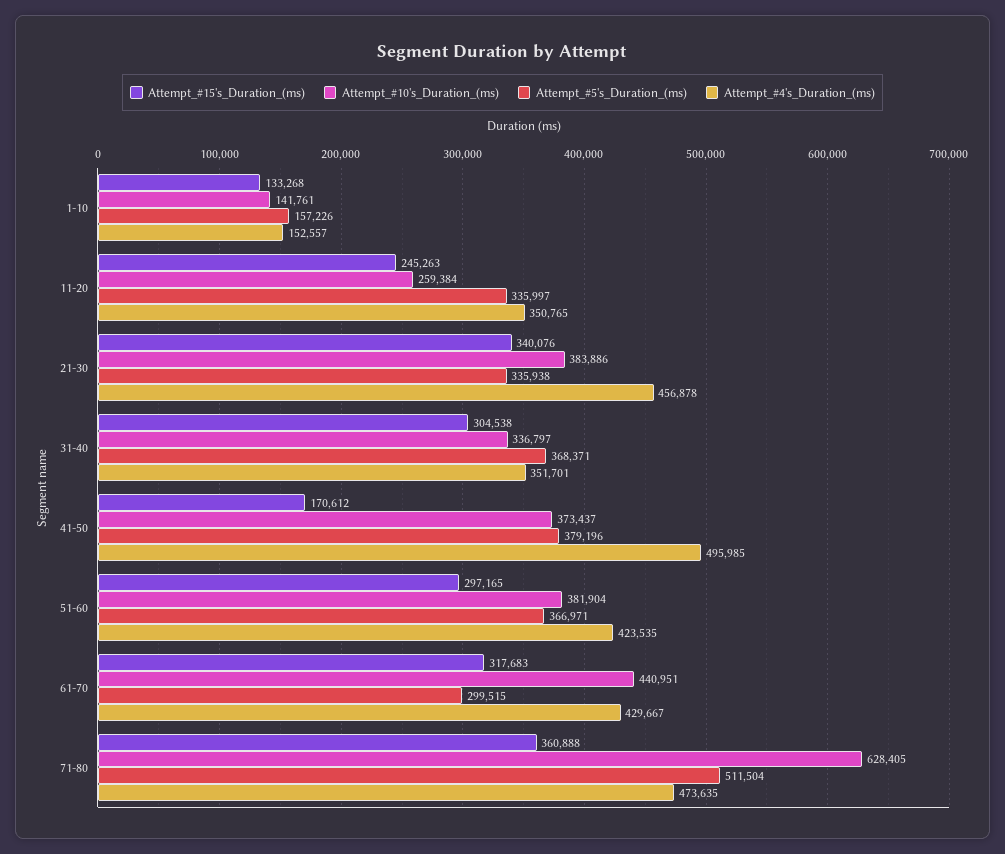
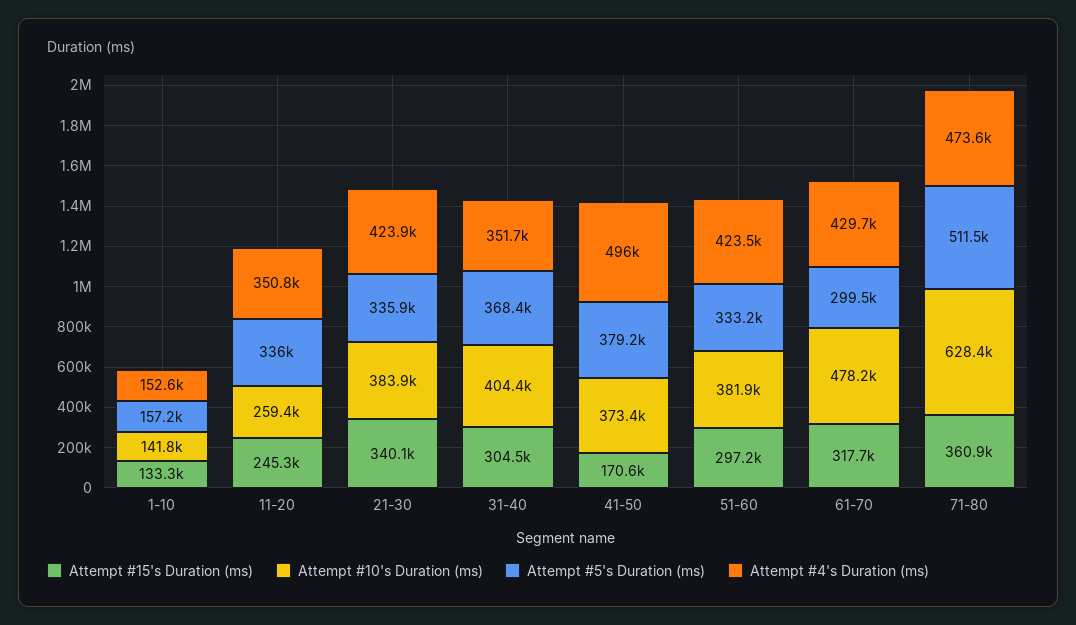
  {
    "Attempt_#15's_Duration_(ms)": {
      "1-10": 133268,
      "11-20": 245263,
      "21-30": 340076,
      "31-40": 304538,
      "41-50": 170612,
      "51-60": 297165,
      "61-70": 317683,
      "71-80": 360888
    },
    "Attempt_#10's_Duration_(ms)": {
      "1-10": 141761,
      "11-20": 259384,
      "21-30": 383886,
-     "31-40": 336797,
+     "31-40": 404400,
      "41-50": 373437,
      "51-60": 381904,
-     "61-70": 440951,
+     "61-70": 478200,
      "71-80": 628405
    },
    "Attempt_#5's_Duration_(ms)": {
      "1-10": 157226,
      "11-20": 335997,
      "21-30": 335938,
      "31-40": 368371,
      "41-50": 379196,
-     "51-60": 366971,
+     "51-60": 333200,
      "61-70": 299515,
      "71-80": 511504
    },
    "Attempt_#4's_Duration_(ms)": {
      "1-10": 152557,
      "11-20": 350765,
-     "21-30": 456878,
+     "21-30": 423900,
      "31-40": 351701,
      "41-50": 495985,
      "51-60": 423535,
      "61-70": 429667,
      "71-80": 473635
    }
  }

